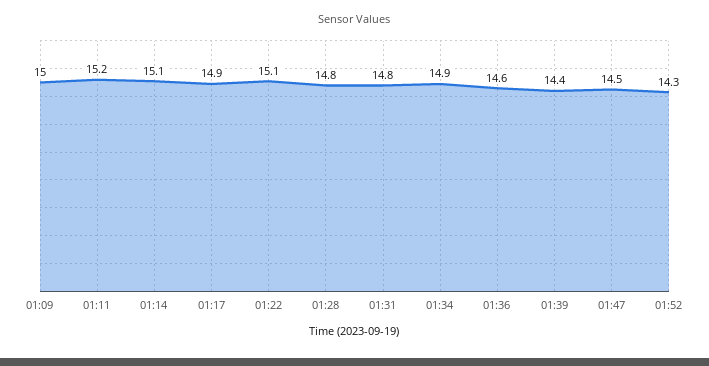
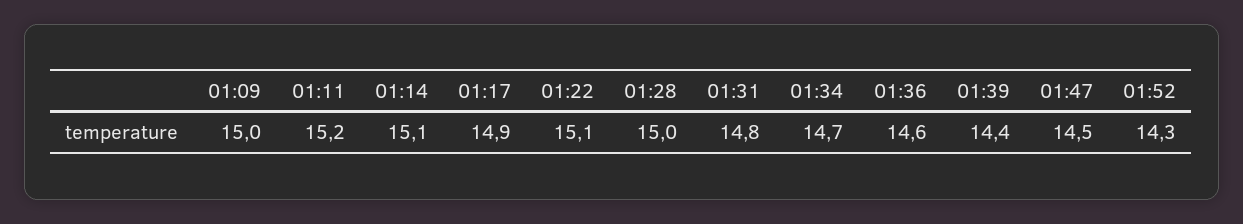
  {
    "01:09": 15,
    "01:11": 15.2,
    "01:14": 15.1,
    "01:17": 14.9,
    "01:22": 15.1,
-   "01:28": 14.8,
+   "01:28": 15,
    "01:31": 14.8,
-   "01:34": 14.9,
+   "01:34": 14.7,
    "01:36": 14.6,
    "01:39": 14.4,
    "01:47": 14.5,
    "01:52": 14.3
  }

